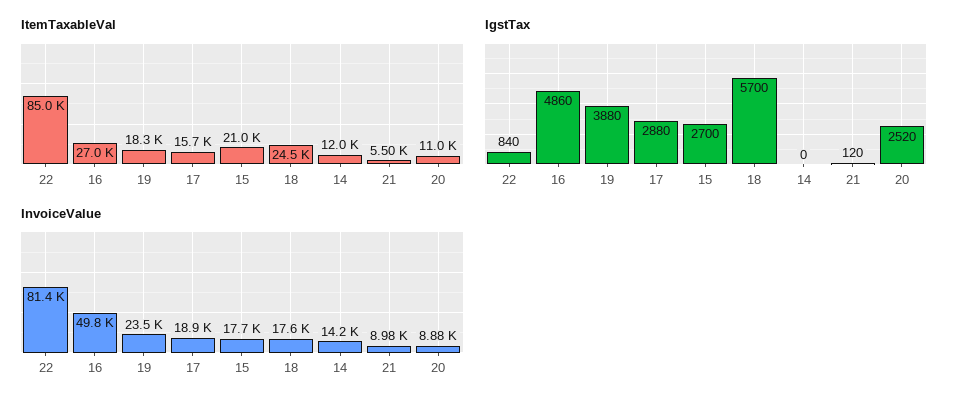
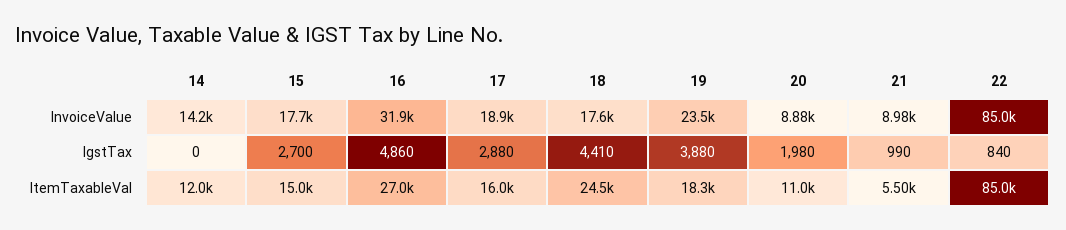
  {
    "ItemTaxableVal": {
      "22": 85000,
      "16": 27000,
      "19": 18300,
-     "17": 15700,
+     "17": 16000,
-     "15": 21000,
+     "15": 15000,
      "18": 24500,
      "14": 12000,
      "21": 5500,
      "20": 11000
    },
    "IgstTax": {
      "22": 840,
      "16": 4860,
      "19": 3880,
      "17": 2880,
      "15": 2700,
-     "18": 5700,
+     "18": 4410,
      "14": 0,
-     "21": 120,
+     "21": 990,
-     "20": 2520
+     "20": 1980
    },
    "InvoiceValue": {
-     "22": 81400,
+     "22": 85000,
-     "16": 49800,
+     "16": 31900,
      "19": 23500,
      "17": 18900,
      "15": 17700,
      "18": 17600,
      "14": 14200,
      "21": 8980,
      "20": 8880
    }
  }

